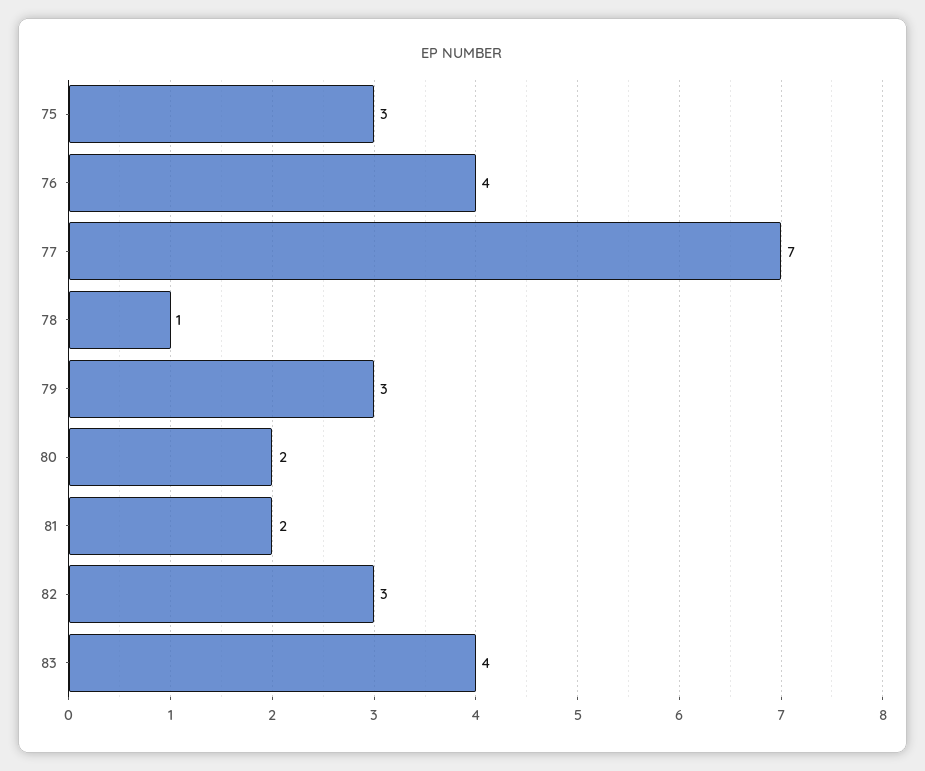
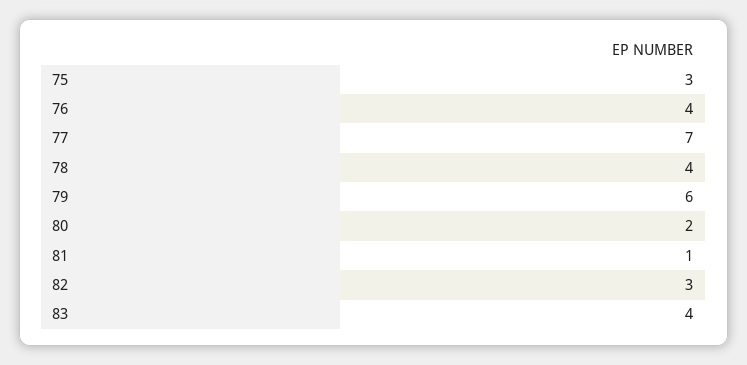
  {
    "75": 3,
    "76": 4,
    "77": 7,
-   "78": 1,
+   "78": 4,
-   "79": 3,
+   "79": 6,
    "80": 2,
-   "81": 2,
+   "81": 1,
    "82": 3,
    "83": 4
  }

